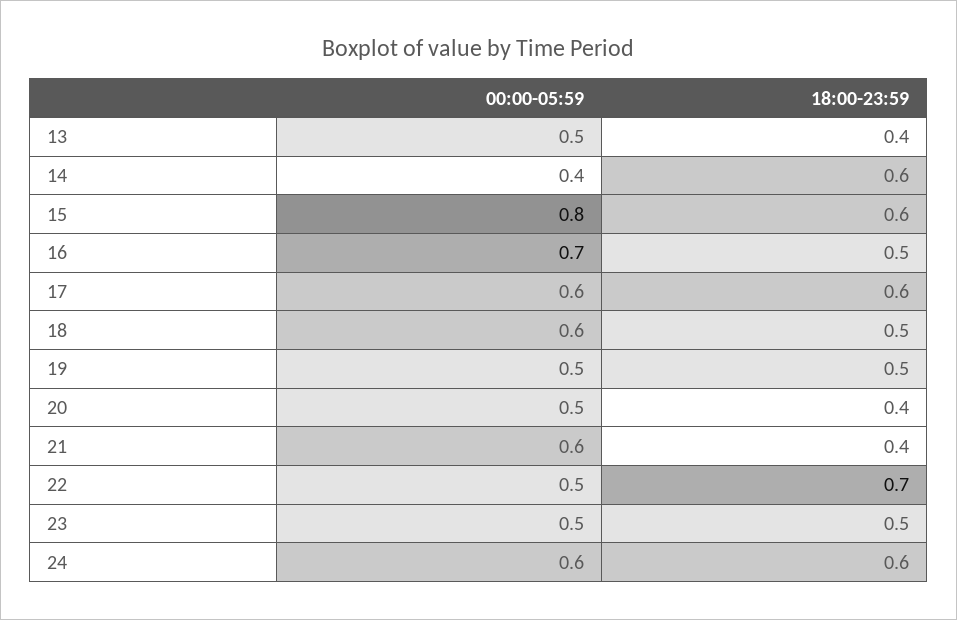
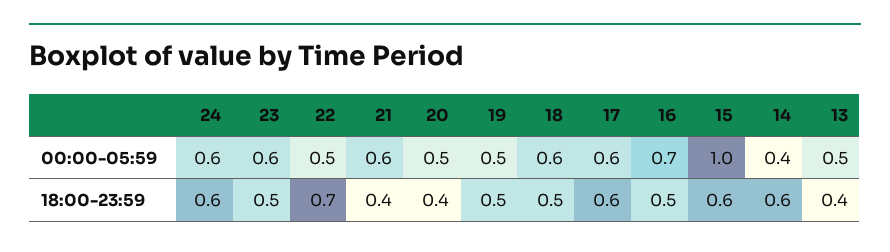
  {
    "00:00-05:59": {
      "13": 0.5,
      "14": 0.4,
-     "15": 0.8,
+     "15": 1,
      "16": 0.7,
      "17": 0.6,
      "18": 0.6,
      "19": 0.5,
      "20": 0.5,
      "21": 0.6,
      "22": 0.5,
-     "23": 0.5,
+     "23": 0.6,
      "24": 0.6
    },
    "18:00-23:59": {
      "13": 0.4,
      "14": 0.6,
      "15": 0.6,
      "16": 0.5,
      "17": 0.6,
      "18": 0.5,
      "19": 0.5,
      "20": 0.4,
      "21": 0.4,
      "22": 0.7,
      "23": 0.5,
      "24": 0.6
    }
  }

